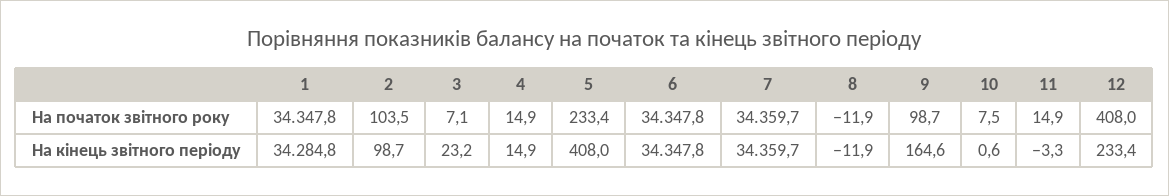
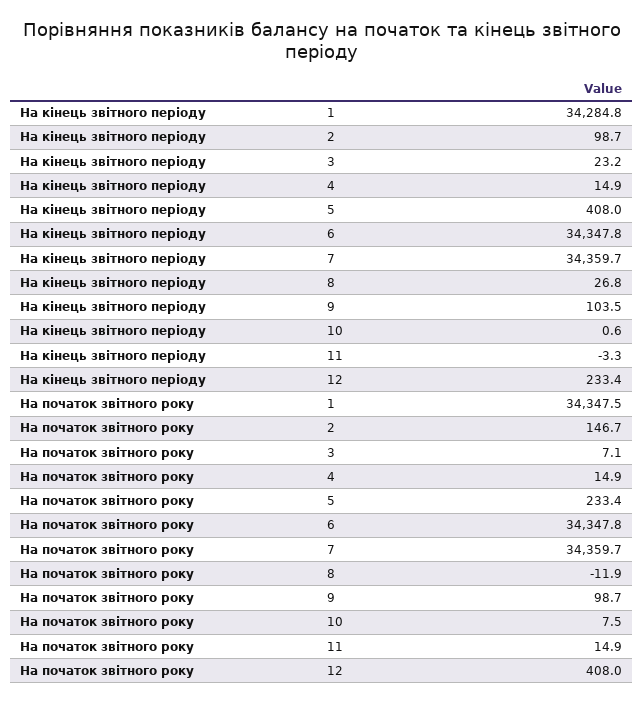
  {
    "1": {
-     "На початок звітного року": 34347.8,
+     "На початок звітного року": 34347.5,
      "На кінець звітного періоду": 34284.8
    },
    "2": {
-     "На початок звітного року": 103.5,
+     "На початок звітного року": 146.7,
      "На кінець звітного періоду": 98.7
    },
    "3": {
      "На початок звітного року": 7.1,
      "На кінець звітного періоду": 23.2
    },
    "4": {
      "На початок звітного року": 14.9,
      "На кінець звітного періоду": 14.9
    },
    "5": {
      "На початок звітного року": 233.4,
      "На кінець звітного періоду": 408
    },
    "6": {
      "На початок звітного року": 34347.8,
      "На кінець звітного періоду": 34347.8
    },
    "7": {
      "На початок звітного року": 34359.7,
      "На кінець звітного періоду": 34359.7
    },
    "8": {
      "На початок звітного року": -11.9,
-     "На кінець звітного періоду": -11.9
+     "На кінець звітного періоду": 26.8
    },
    "9": {
      "На початок звітного року": 98.7,
-     "На кінець звітного періоду": 164.6
+     "На кінець звітного періоду": 103.5
    },
    "10": {
      "На початок звітного року": 7.5,
      "На кінець звітного періоду": 0.6
    },
    "11": {
      "На початок звітного року": 14.9,
      "На кінець звітного періоду": -3.3
    },
    "12": {
      "На початок звітного року": 408,
      "На кінець звітного періоду": 233.4
    }
  }

